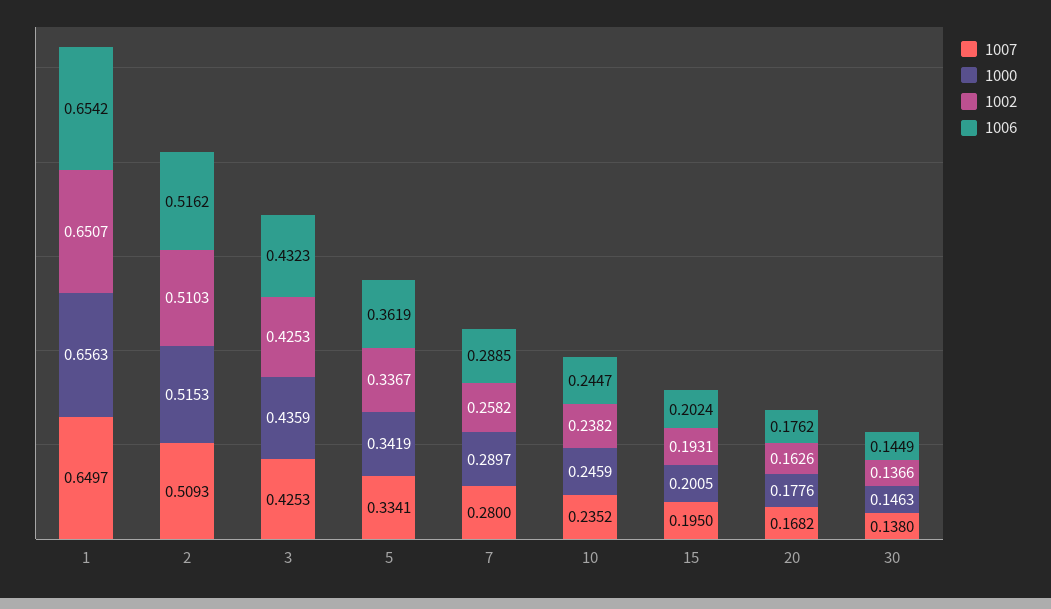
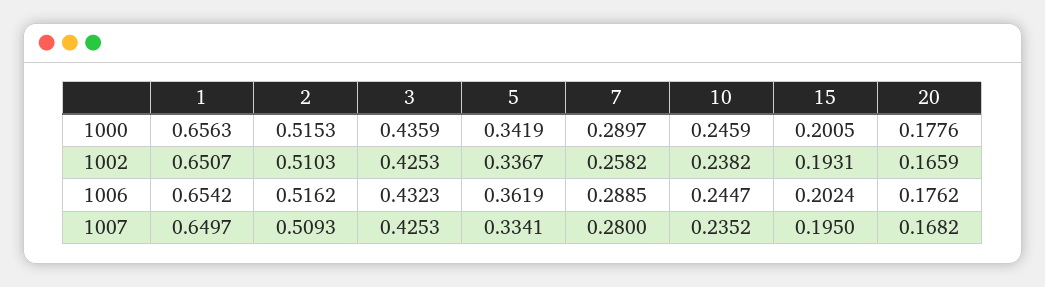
  {
    "1007": {
      "1": 0.6497,
      "2": 0.5093,
      "3": 0.4253,
      "5": 0.3341,
      "7": 0.28,
      "10": 0.2352,
      "15": 0.195,
-     "20": 0.1682,
+     "20": 0.1682
-     "30": 0.138
    },
    "1000": {
      "1": 0.6563,
      "2": 0.5153,
      "3": 0.4359,
      "5": 0.3419,
      "7": 0.2897,
      "10": 0.2459,
      "15": 0.2005,
-     "20": 0.1776,
+     "20": 0.1776
-     "30": 0.1463
    },
    "1002": {
      "1": 0.6507,
      "2": 0.5103,
      "3": 0.4253,
      "5": 0.3367,
      "7": 0.2582,
      "10": 0.2382,
      "15": 0.1931,
-     "20": 0.1626,
+     "20": 0.1659
-     "30": 0.1366
    },
    "1006": {
      "1": 0.6542,
      "2": 0.5162,
      "3": 0.4323,
      "5": 0.3619,
      "7": 0.2885,
      "10": 0.2447,
      "15": 0.2024,
-     "20": 0.1762,
+     "20": 0.1762
-     "30": 0.1449
    }
  }

